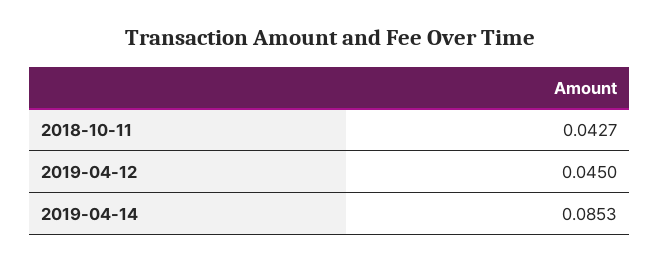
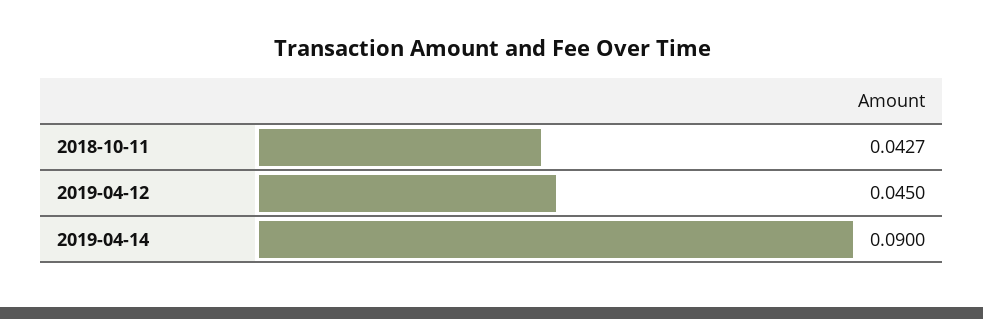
  {
    "2018-10-11": 0.0427,
    "2019-04-12": 0.045,
-   "2019-04-14": 0.0853
+   "2019-04-14": 0.09
  }

